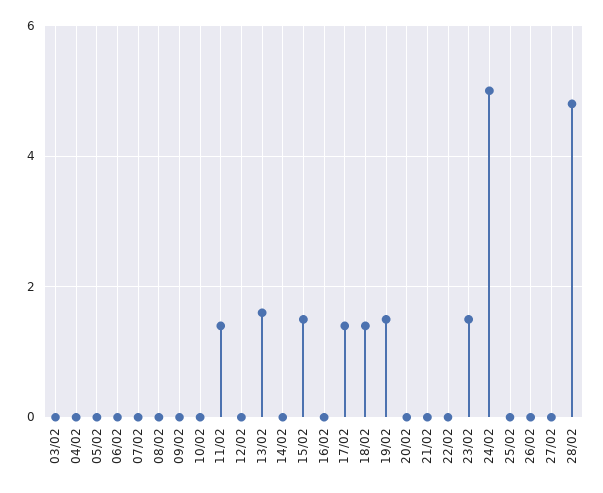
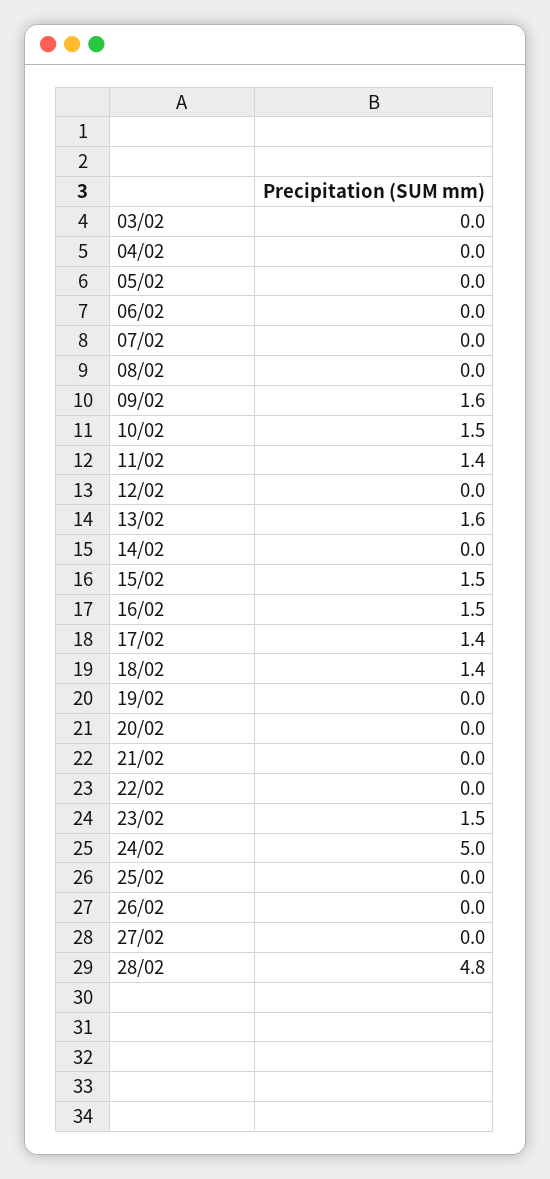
  {
    "03/02": 0,
    "04/02": 0,
    "05/02": 0,
    "06/02": 0,
    "07/02": 0,
    "08/02": 0,
-   "09/02": 0,
+   "09/02": 1.6,
-   "10/02": 0,
+   "10/02": 1.5,
    "11/02": 1.4,
    "12/02": 0,
    "13/02": 1.6,
    "14/02": 0,
    "15/02": 1.5,
-   "16/02": 0,
+   "16/02": 1.5,
    "17/02": 1.4,
    "18/02": 1.4,
-   "19/02": 1.5,
+   "19/02": 0,
    "20/02": 0,
    "21/02": 0,
    "22/02": 0,
    "23/02": 1.5,
    "24/02": 5,
    "25/02": 0,
    "26/02": 0,
    "27/02": 0,
    "28/02": 4.8
  }

